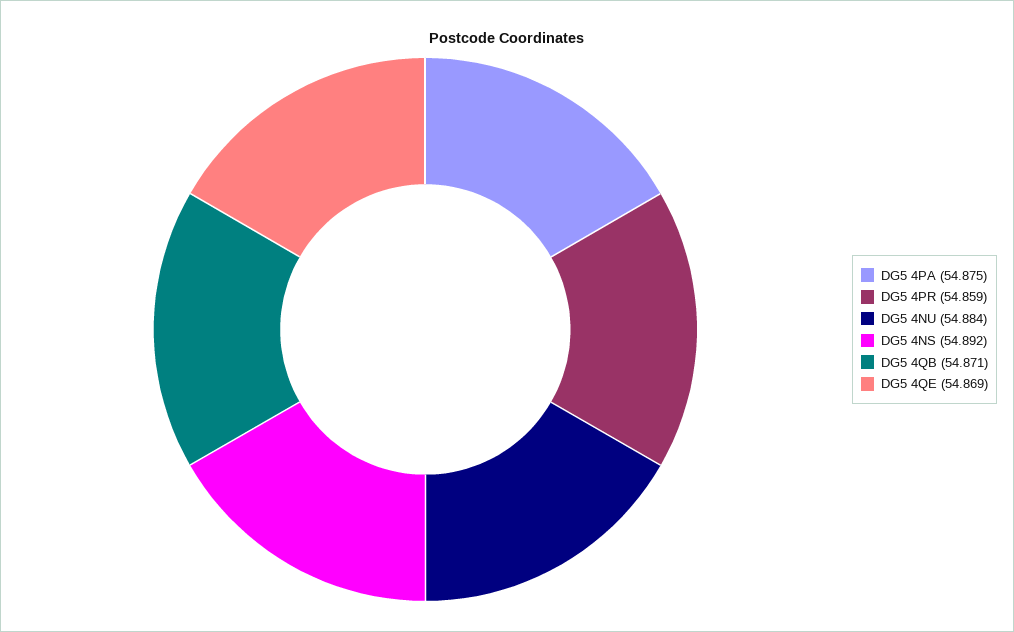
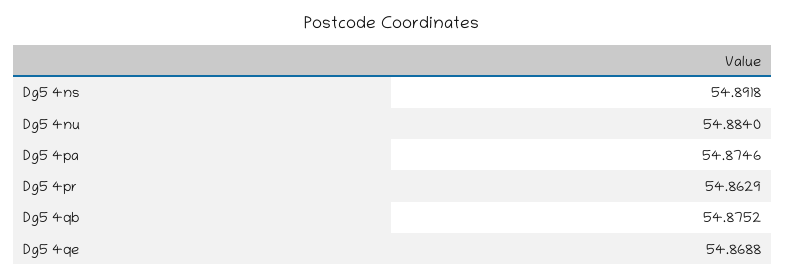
  {
    "DG5 4PA": 54.8746,
-   "DG5 4PR": 54.859,
+   "DG5 4PR": 54.8629,
    "DG5 4NU": 54.884,
    "DG5 4NS": 54.8918,
-   "DG5 4QB": 54.871,
+   "DG5 4QB": 54.8752,
    "DG5 4QE": 54.8688
  }

